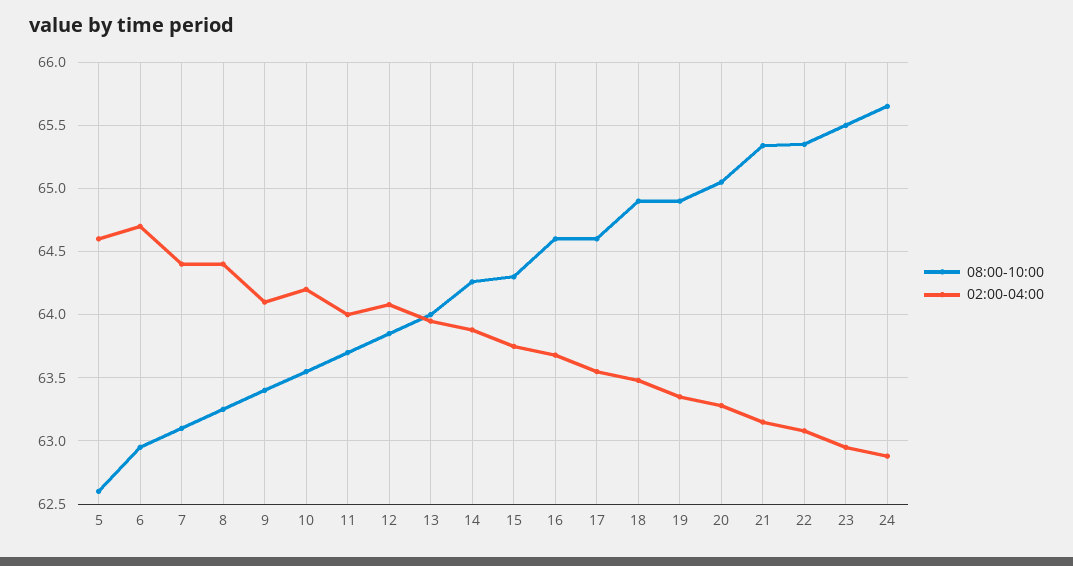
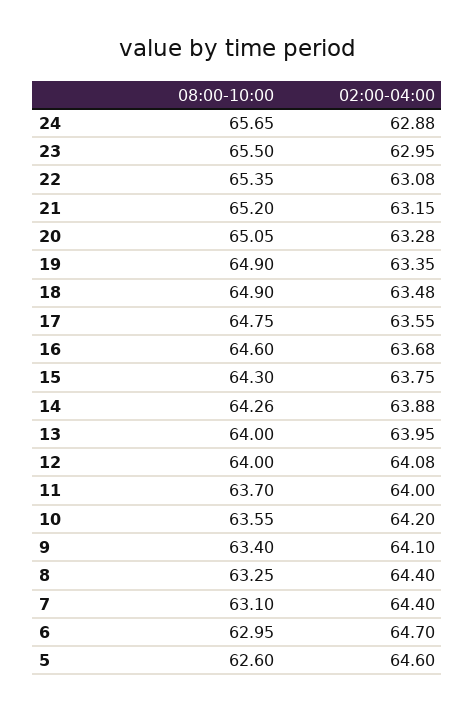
  {
    "08:00-10:00": {
      "5": 62.6,
      "6": 62.95,
      "7": 63.1,
      "8": 63.25,
      "9": 63.4,
      "10": 63.55,
      "11": 63.7,
-     "12": 63.85,
+     "12": 64,
      "13": 64,
      "14": 64.26,
      "15": 64.3,
      "16": 64.6,
-     "17": 64.6,
+     "17": 64.75,
      "18": 64.9,
      "19": 64.9,
      "20": 65.05,
-     "21": 65.35,
+     "21": 65.2,
      "22": 65.35,
      "23": 65.5,
      "24": 65.65
    },
    "02:00-04:00": {
      "5": 64.6,
      "6": 64.7,
      "7": 64.4,
      "8": 64.4,
      "9": 64.1,
      "10": 64.2,
      "11": 64,
      "12": 64.08,
      "13": 63.95,
      "14": 63.88,
      "15": 63.75,
      "16": 63.68,
      "17": 63.55,
      "18": 63.48,
      "19": 63.35,
      "20": 63.28,
      "21": 63.15,
      "22": 63.08,
      "23": 62.95,
      "24": 62.88
    }
  }

